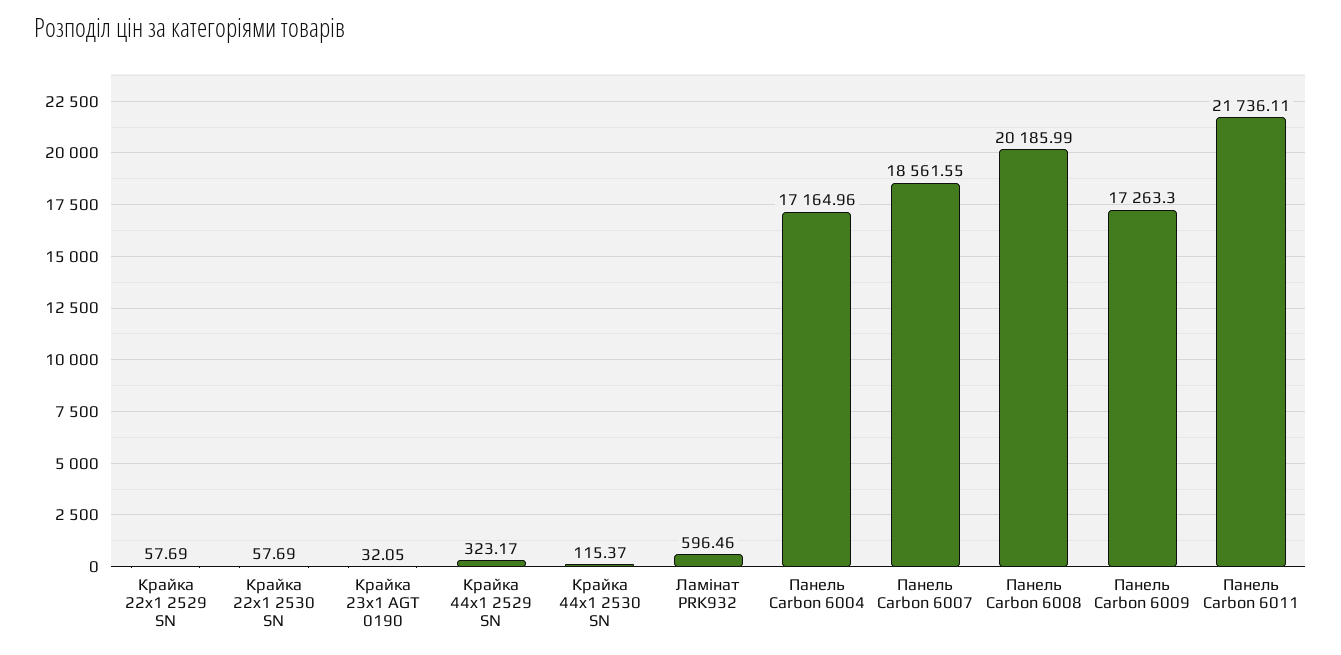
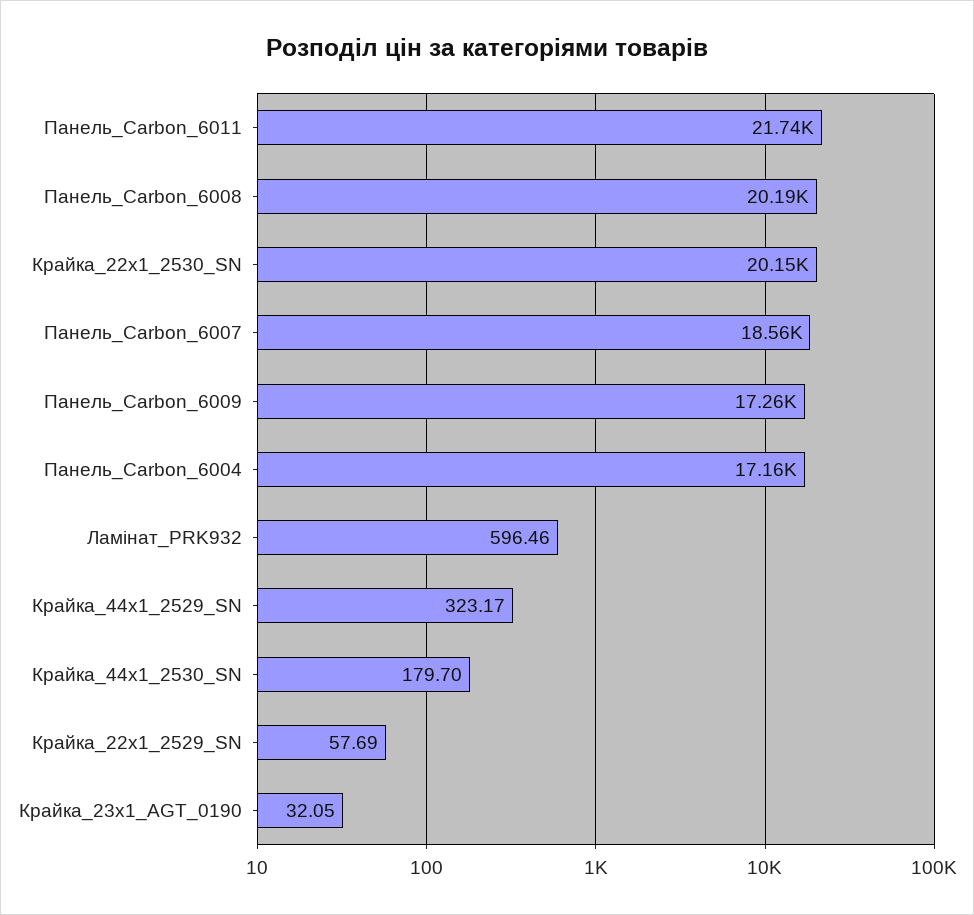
  {
    "Крайка 22x1 2529 SN": 57.69,
-   "Крайка 22x1 2530 SN": 57.69,
+   "Крайка 22x1 2530 SN": 20150,
    "Крайка 23x1 AGT 0190": 32.05,
    "Крайка 44x1 2529 SN": 323.17,
-   "Крайка 44x1 2530 SN": 115.37,
+   "Крайка 44x1 2530 SN": 179.7,
    "Ламінат PRK932": 596.46,
    "Панель Carbon 6004": 17164.96,
    "Панель Carbon 6007": 18561.55,
    "Панель Carbon 6008": 20185.99,
    "Панель Carbon 6009": 17263.3,
    "Панель Carbon 6011": 21736.11
  }

